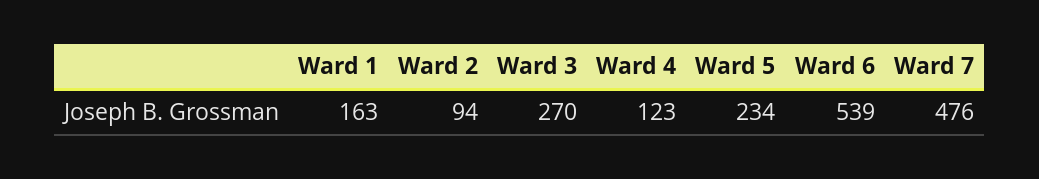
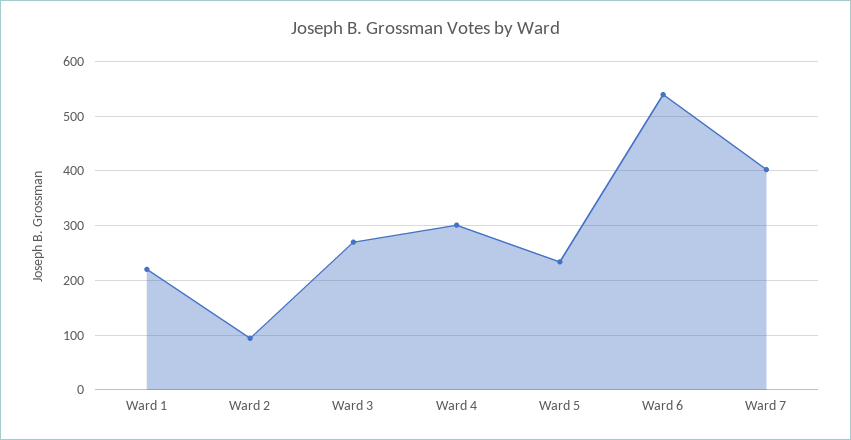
  {
-   "Ward 1": 163,
+   "Ward 1": 220,
    "Ward 2": 94,
    "Ward 3": 270,
-   "Ward 4": 123,
+   "Ward 4": 300,
    "Ward 5": 234,
    "Ward 6": 539,
-   "Ward 7": 476
+   "Ward 7": 400
  }

